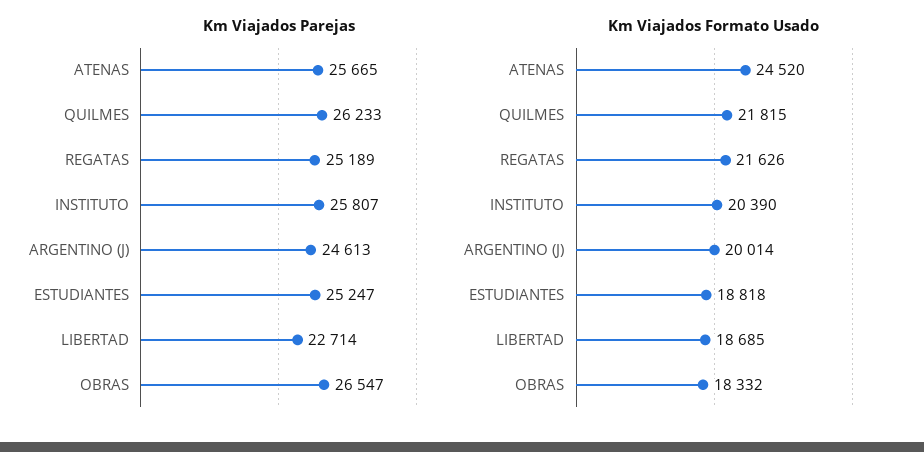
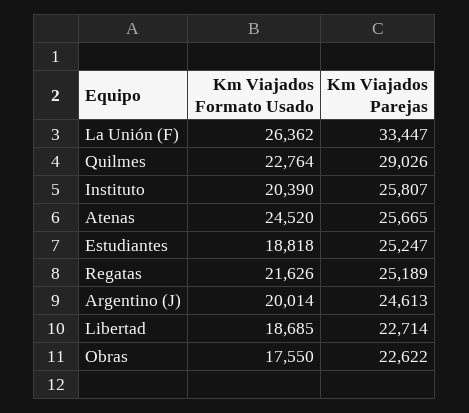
  {
    "Km Viajados Parejas": {
      "ATENAS": 25665,
-     "QUILMES": 26233,
+     "QUILMES": 29026,
      "REGATAS": 25189,
      "INSTITUTO": 25807,
      "ARGENTINO (J)": 24613,
      "ESTUDIANTES": 25247,
      "LIBERTAD": 22714,
-     "OBRAS": 26547
+     "OBRAS": 22622,
+     "La Unión (F)": 33447
    },
    "Km Viajados Formato Usado": {
      "ATENAS": 24520,
-     "QUILMES": 21815,
+     "QUILMES": 22764,
      "REGATAS": 21626,
      "INSTITUTO": 20390,
      "ARGENTINO (J)": 20014,
      "ESTUDIANTES": 18818,
      "LIBERTAD": 18685,
-     "OBRAS": 18332
+     "OBRAS": 17550,
+     "La Unión (F)": 26362
    }
  }

